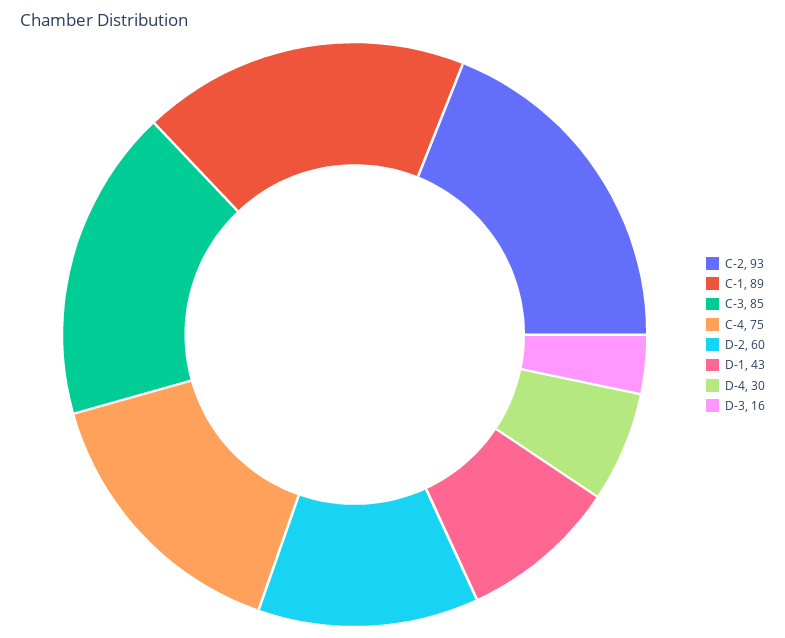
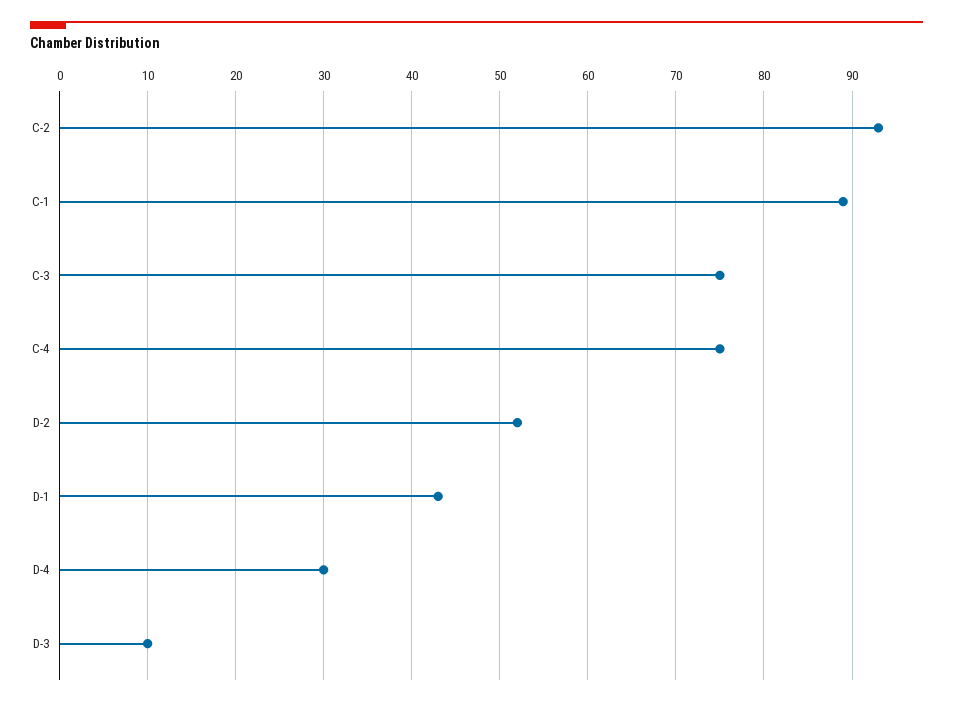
  {
    "C-2": 93,
    "C-1": 89,
-   "C-3": 85,
+   "C-3": 75,
    "C-4": 75,
-   "D-2": 60,
+   "D-2": 52,
    "D-1": 43,
    "D-4": 30,
-   "D-3": 16
+   "D-3": 10
  }

